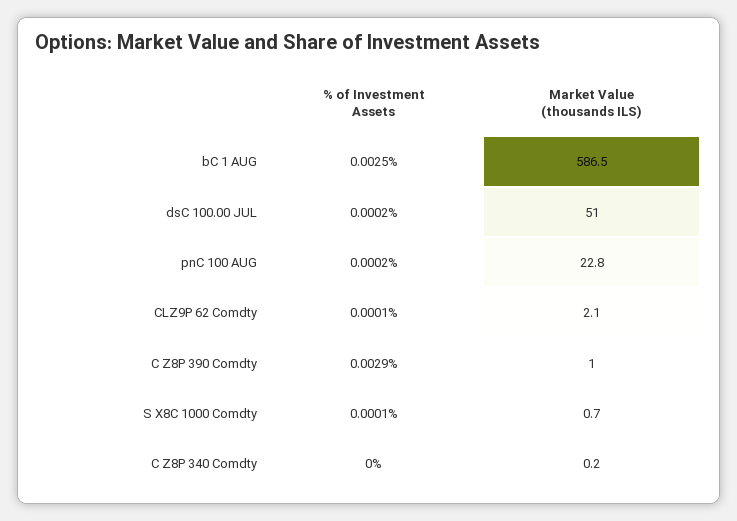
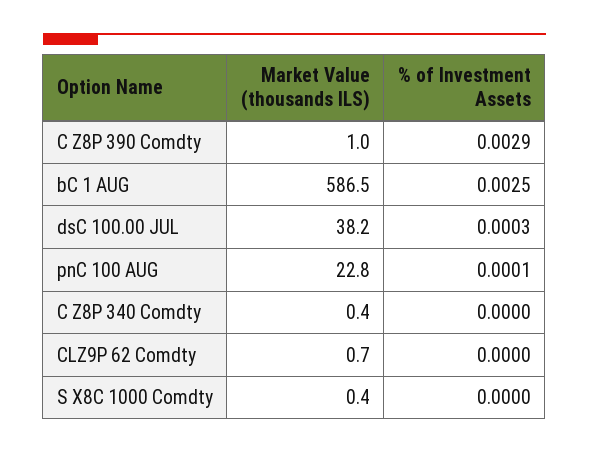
  {
    "% of Investment Assets": {
      "bC 1 AUG": 0.0025,
-     "dsC 100.00 JUL": 0.0002,
+     "dsC 100.00 JUL": 0.0003,
-     "pnC 100 AUG": 0.0002,
+     "pnC 100 AUG": 0.0001,
-     "CLZ9P 62 Comdty": 0.0001,
+     "CLZ9P 62 Comdty": 0,
      "C Z8P 390 Comdty": 0.0029,
-     "S X8C 1000 Comdty": 0.0001,
+     "S X8C 1000 Comdty": 0,
      "C Z8P 340 Comdty": 0
    },
    "Market Value (thousands ILS)": {
      "bC 1 AUG": 586.5,
-     "dsC 100.00 JUL": 51,
+     "dsC 100.00 JUL": 38.2,
      "pnC 100 AUG": 22.8,
-     "CLZ9P 62 Comdty": 2.1,
+     "CLZ9P 62 Comdty": 0.7,
      "C Z8P 390 Comdty": 1,
-     "S X8C 1000 Comdty": 0.7,
+     "S X8C 1000 Comdty": 0.4,
-     "C Z8P 340 Comdty": 0.2
+     "C Z8P 340 Comdty": 0.4
    }
  }

